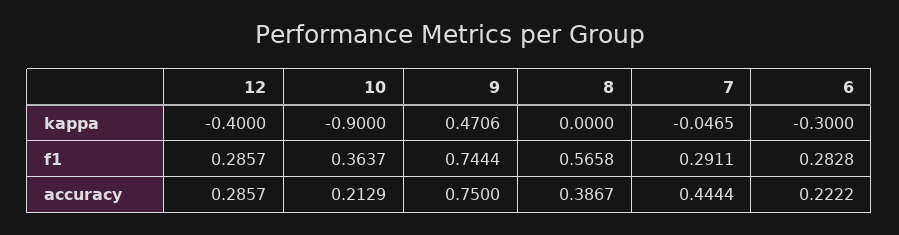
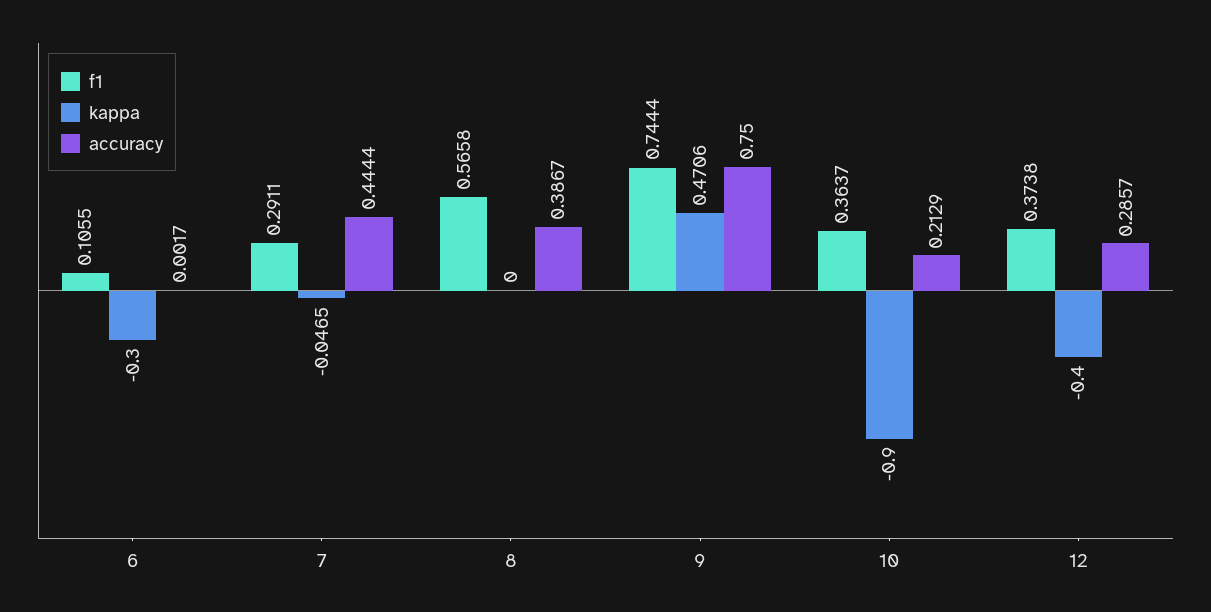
  {
    "kappa": {
      "12": -0.4,
      "10": -0.9,
      "9": 0.4706,
      "8": 0,
      "7": -0.0465,
      "6": -0.3
    },
    "f1": {
-     "12": 0.2857,
+     "12": 0.3738,
      "10": 0.3637,
      "9": 0.7444,
      "8": 0.5658,
      "7": 0.2911,
-     "6": 0.2828
+     "6": 0.1055
    },
    "accuracy": {
      "12": 0.2857,
      "10": 0.2129,
      "9": 0.75,
      "8": 0.3867,
      "7": 0.4444,
-     "6": 0.2222
+     "6": 0.0017
    }
  }

